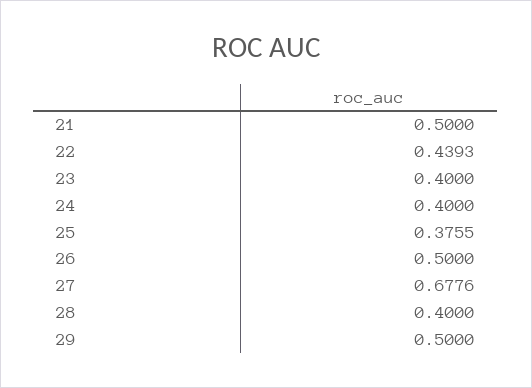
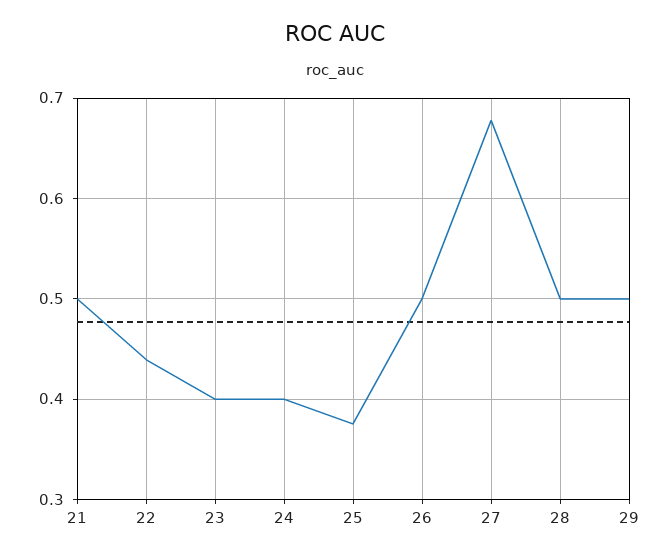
  {
    "21": 0.5,
    "22": 0.4393,
    "23": 0.4,
    "24": 0.4,
    "25": 0.3755,
    "26": 0.5,
    "27": 0.6776,
-   "28": 0.4,
+   "28": 0.5,
    "29": 0.5
  }

